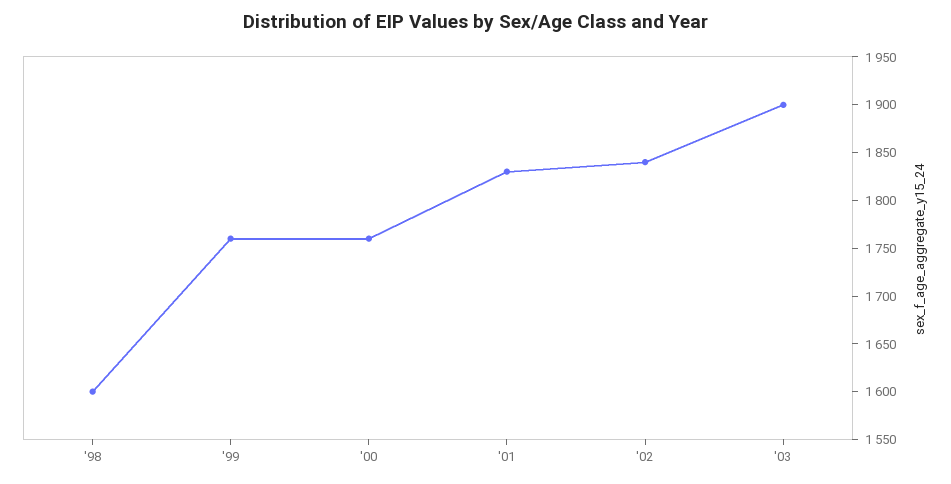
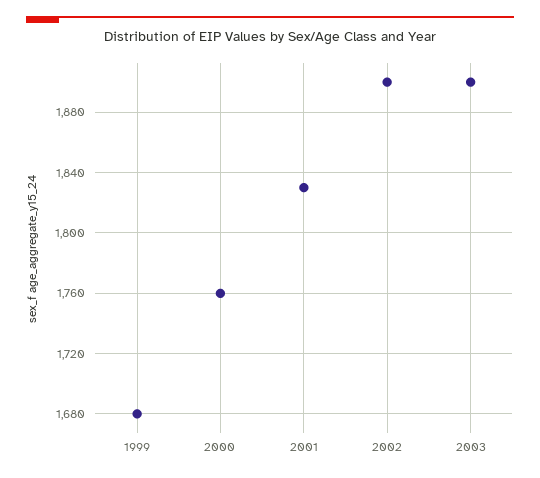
  {
-   "'98": 1600,
-   "'99": 1760,
+   "'99": 1680,
    "'00": 1760,
    "'01": 1830,
-   "'02": 1840,
+   "'02": 1900,
    "'03": 1900
  }

